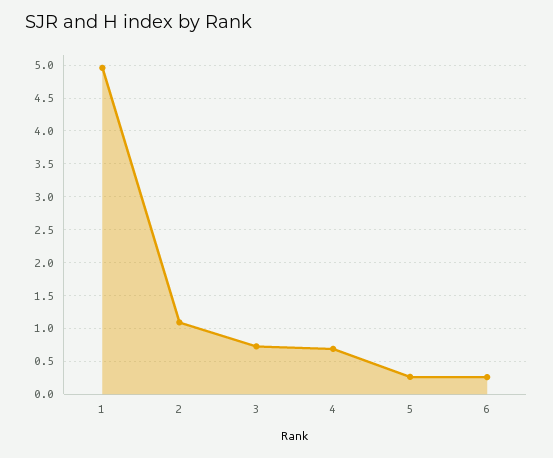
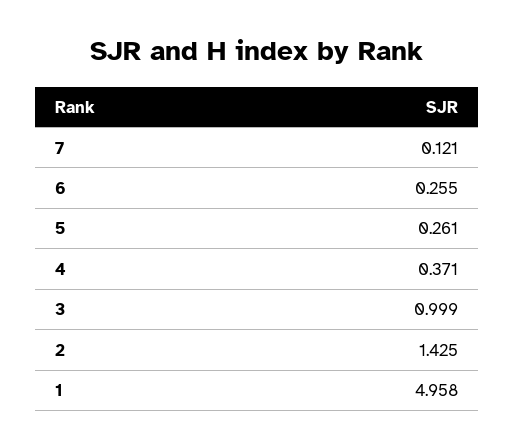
  {
    "1": 4.958,
-   "2": 1.1,
+   "2": 1.425,
-   "3": 0.7,
+   "3": 0.999,
-   "4": 0.7,
+   "4": 0.371,
    "5": 0.261,
-   "6": 0.255
+   "6": 0.255,
+   "7": 0.121
  }

